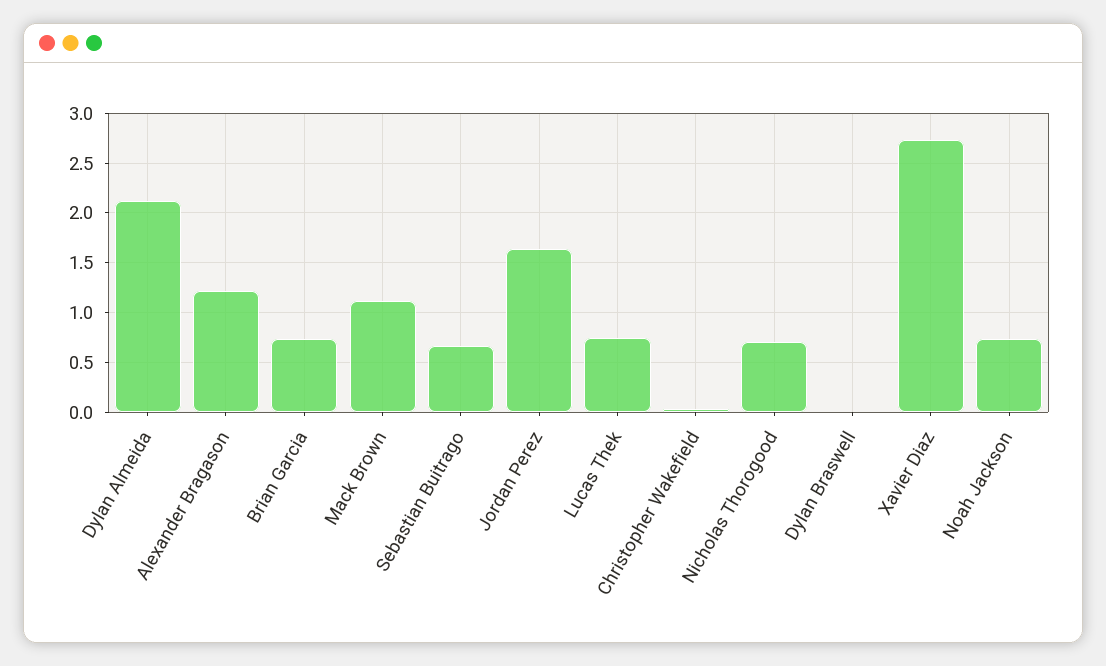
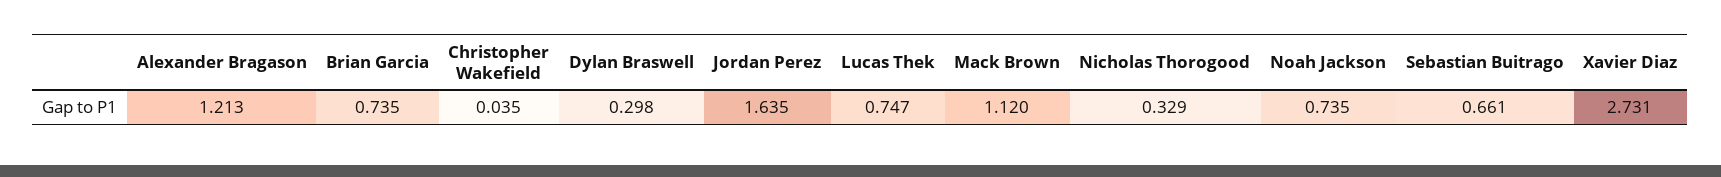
  {
-   "Dylan Almeida": 2.1,
    "Alexander Bragason": 1.213,
    "Brian Garcia": 0.735,
    "Mack Brown": 1.12,
    "Sebastian Buitrago": 0.661,
    "Jordan Perez": 1.635,
    "Lucas Thek": 0.747,
    "Christopher Wakefield": 0.035,
-   "Nicholas Thorogood": 0.7,
+   "Nicholas Thorogood": 0.329,
-   "Dylan Braswell": 0,
+   "Dylan Braswell": 0.298,
    "Xavier Diaz": 2.731,
    "Noah Jackson": 0.735
  }

